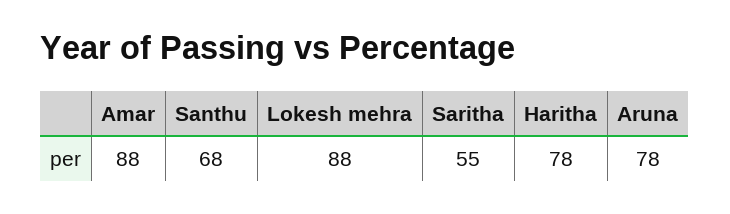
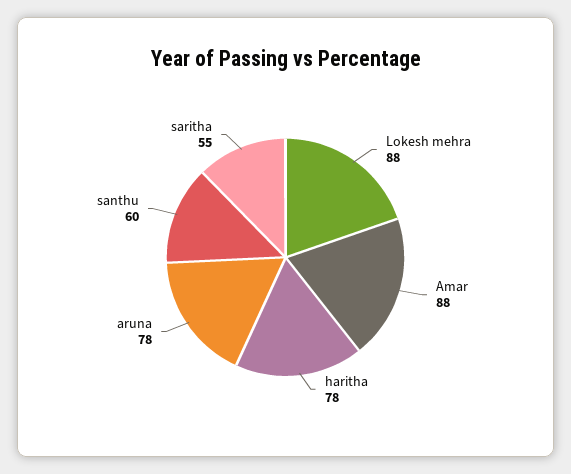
  {
    "Amar": 88,
-   "Santhu": 68,
+   "Santhu": 60,
    "Lokesh mehra": 88,
    "Saritha": 55,
    "Haritha": 78,
    "Aruna": 78
  }

